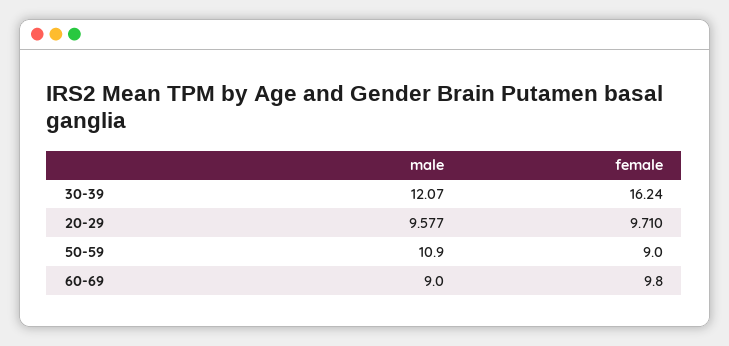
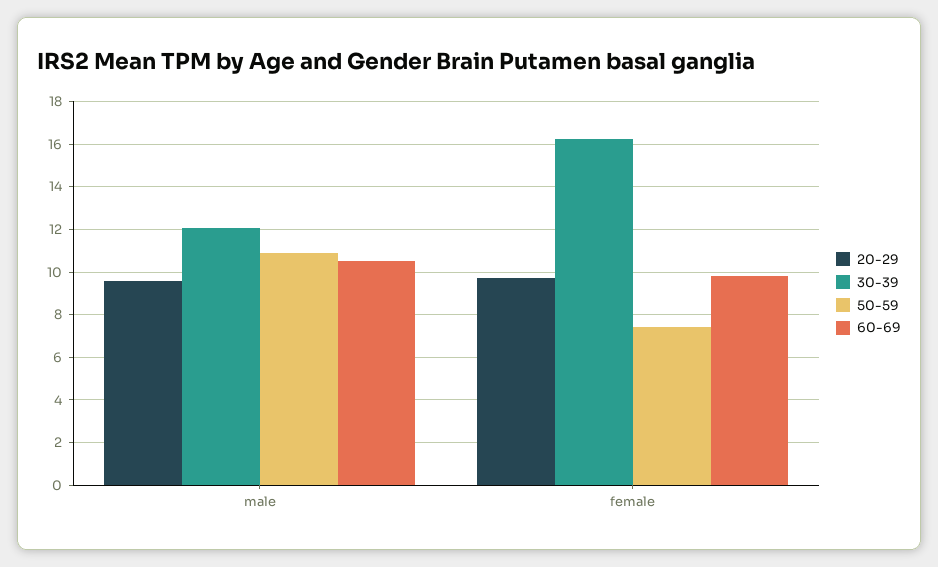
  {
    "30-39": {
      "male": 12.07,
      "female": 16.24
    },
    "20-29": {
      "male": 9.577,
      "female": 9.71
    },
    "50-59": {
      "male": 10.9,
-     "female": 9
+     "female": 7.5
    },
    "60-69": {
-     "male": 9,
+     "male": 10.5,
      "female": 9.8
    }
  }

